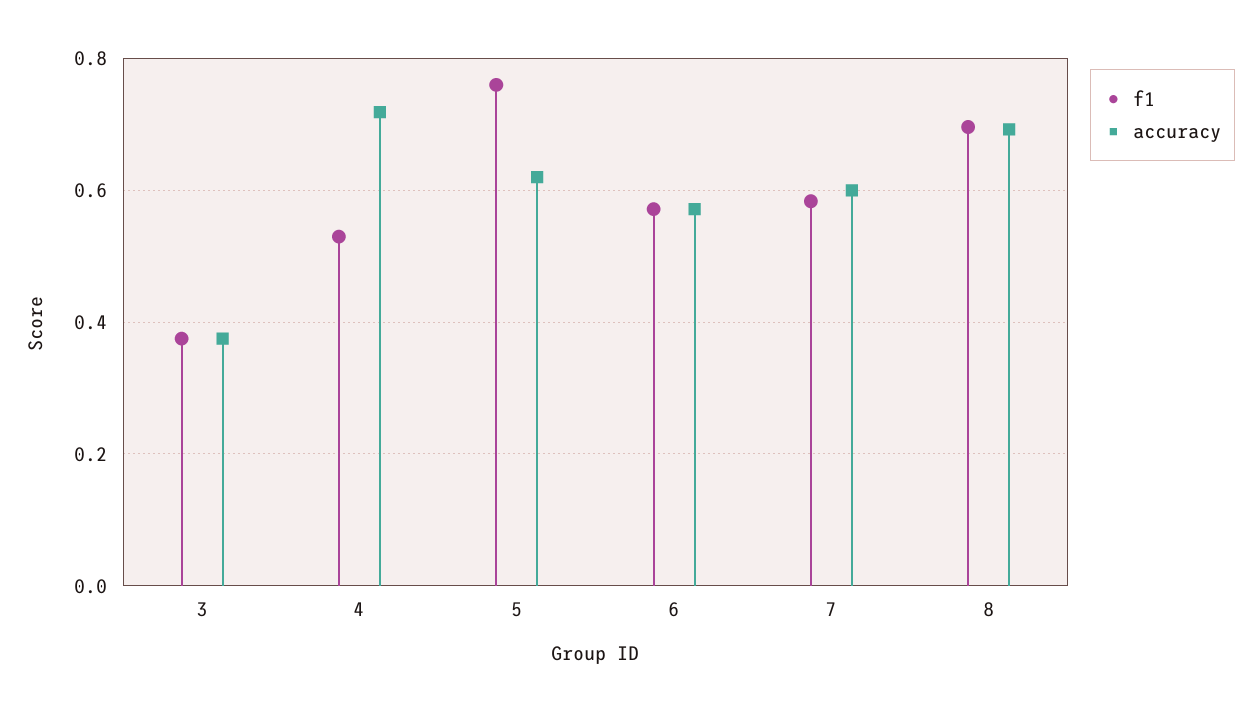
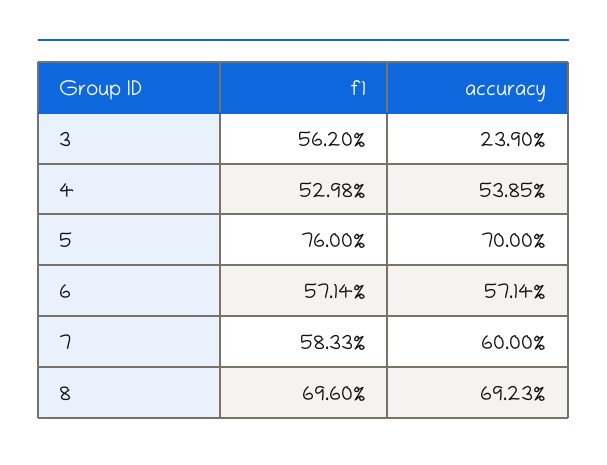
  {
    "f1": {
-     "3": 0.38,
+     "3": 0.562,
      "4": 0.5298,
      "5": 0.76,
      "6": 0.5714,
      "7": 0.5833,
      "8": 0.696
    },
    "accuracy": {
-     "3": 0.38,
+     "3": 0.239,
-     "4": 0.72,
+     "4": 0.5385,
-     "5": 0.62,
+     "5": 0.7,
      "6": 0.5714,
      "7": 0.6,
      "8": 0.6923
    }
  }

